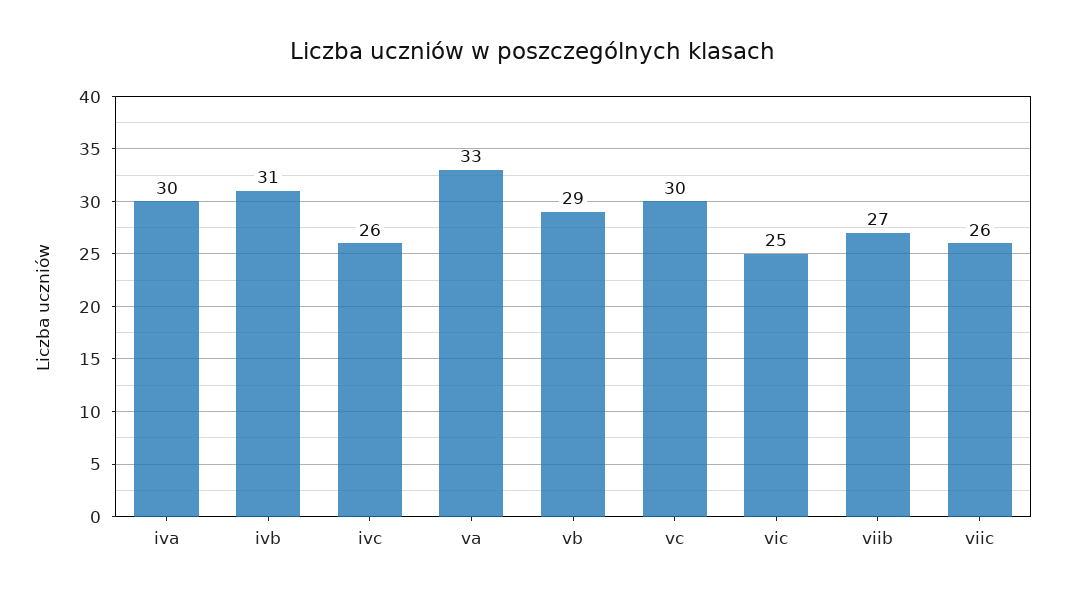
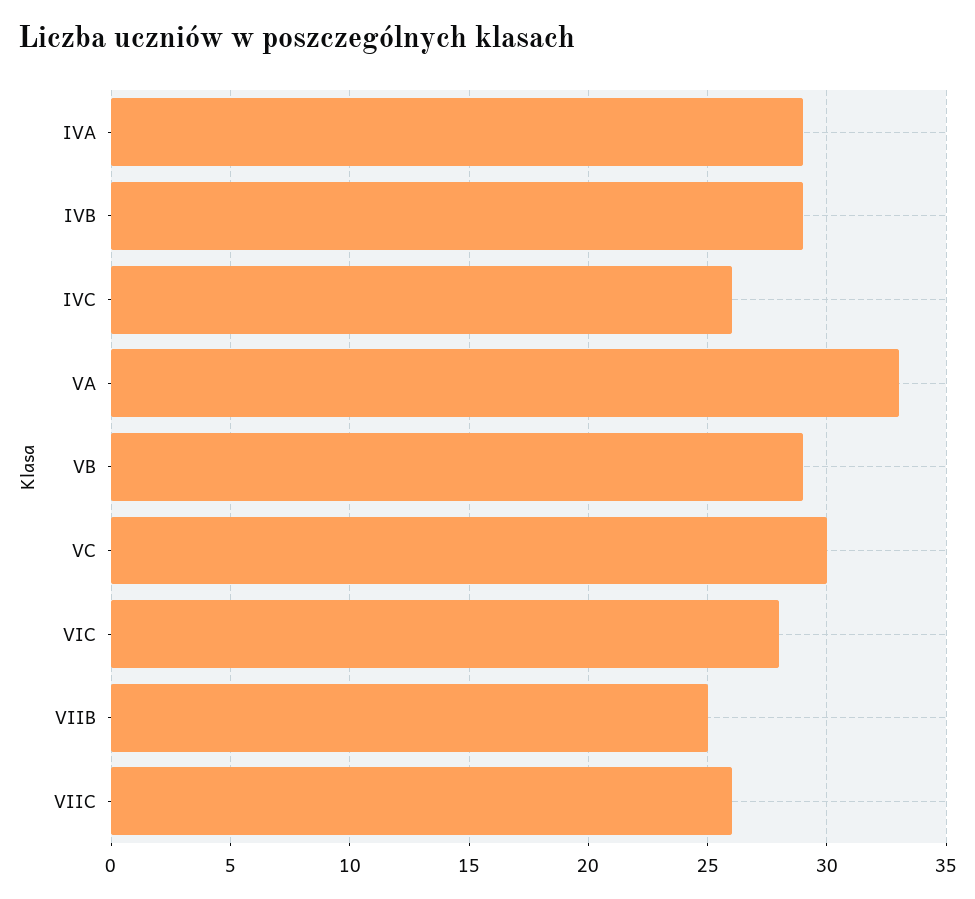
  {
-   "iva": 30,
+   "iva": 29,
-   "ivb": 31,
+   "ivb": 29,
    "ivc": 26,
    "va": 33,
    "vb": 29,
    "vc": 30,
-   "vic": 25,
+   "vic": 28,
-   "viib": 27,
+   "viib": 25,
    "viic": 26
  }

